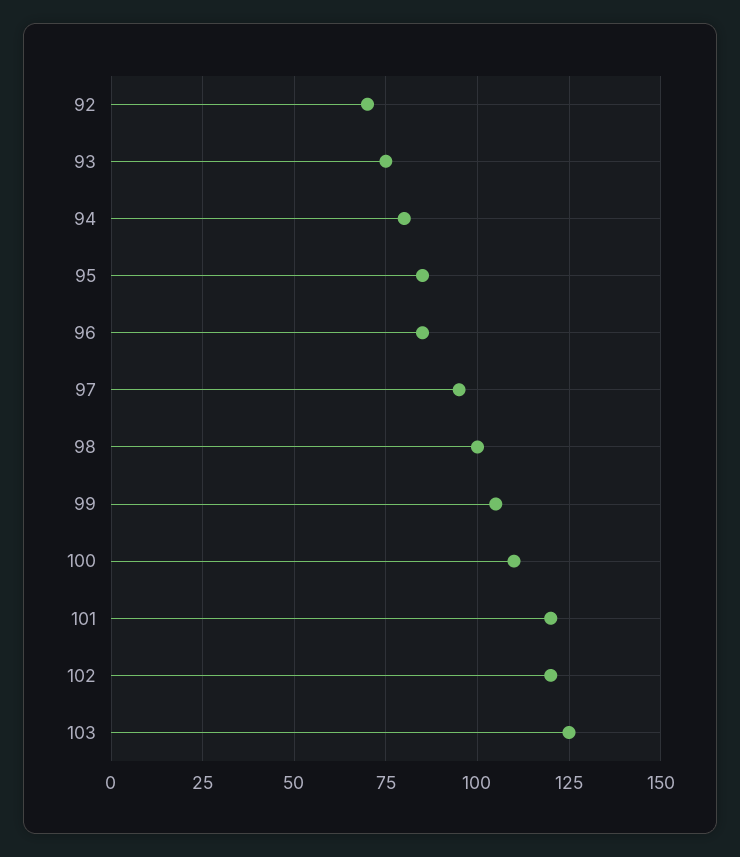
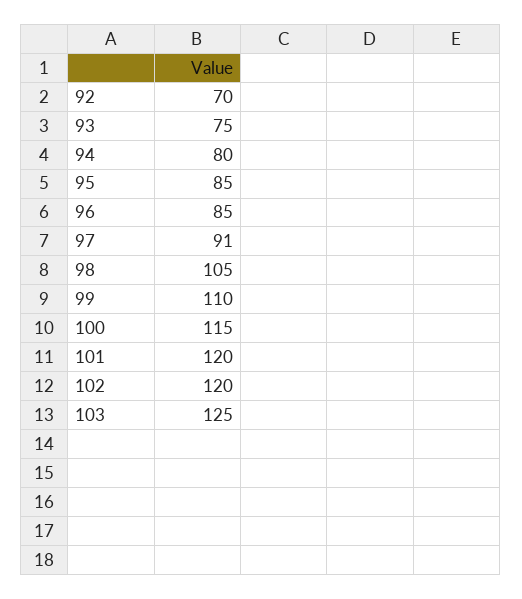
  {
    "92": 70,
    "93": 75,
    "94": 80,
    "95": 85,
    "96": 85,
-   "97": 95,
+   "97": 91,
-   "98": 100,
+   "98": 105,
-   "99": 105,
+   "99": 110,
-   "100": 110,
+   "100": 115,
    "101": 120,
    "102": 120,
    "103": 125
  }

